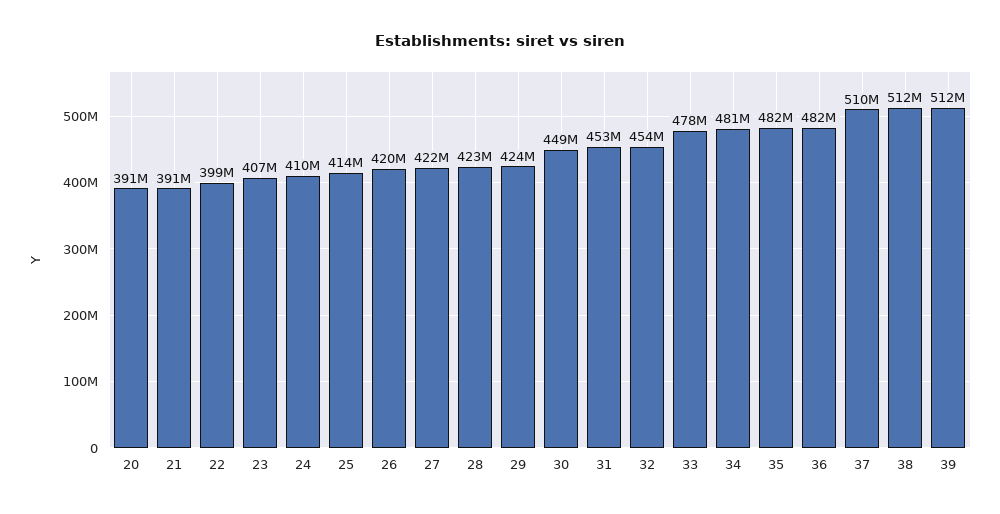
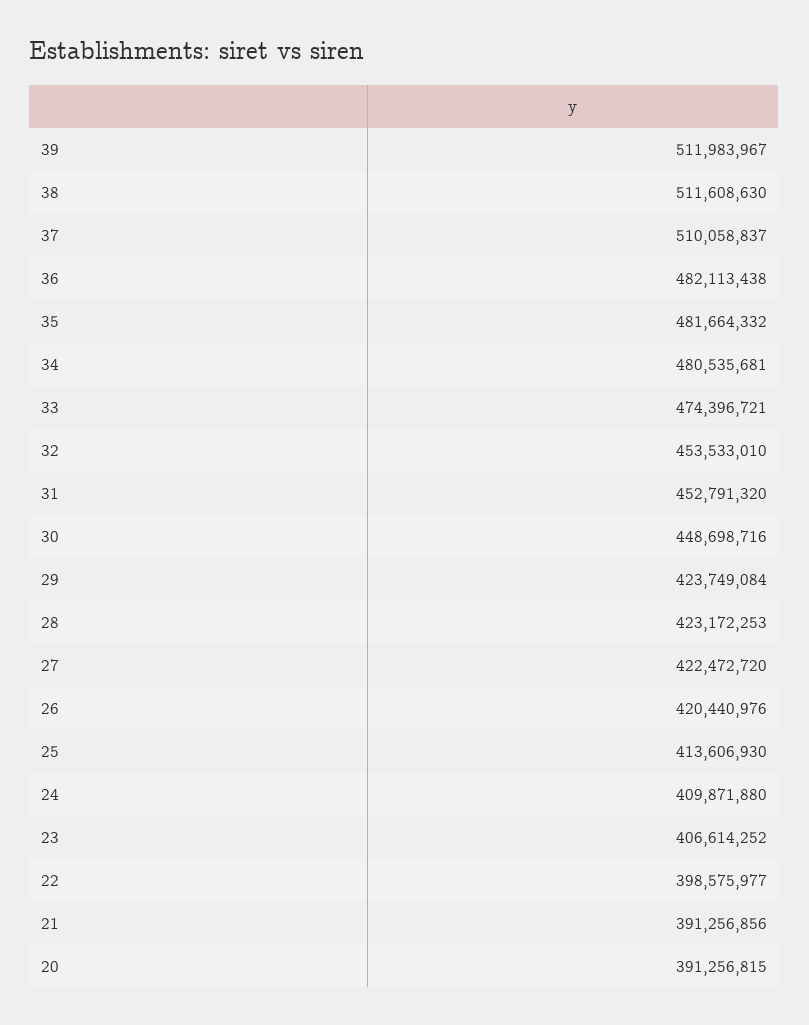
  {
    "20": 391256815,
    "21": 391256856,
    "22": 398575977,
    "23": 406614252,
    "24": 409871880,
    "25": 413606930,
    "26": 420440976,
    "27": 422472720,
    "28": 423172253,
    "29": 423749084,
    "30": 448698716,
    "31": 452791320,
    "32": 453533010,
-   "33": 478000000,
+   "33": 474396721,
    "34": 480535681,
    "35": 481664332,
    "36": 482113438,
    "37": 510058837,
    "38": 511608630,
    "39": 511983967
  }

